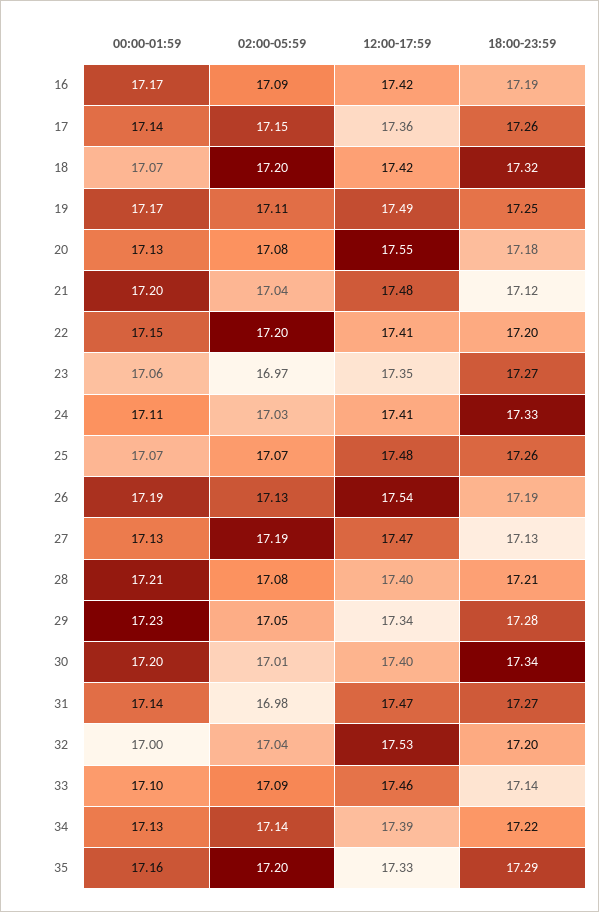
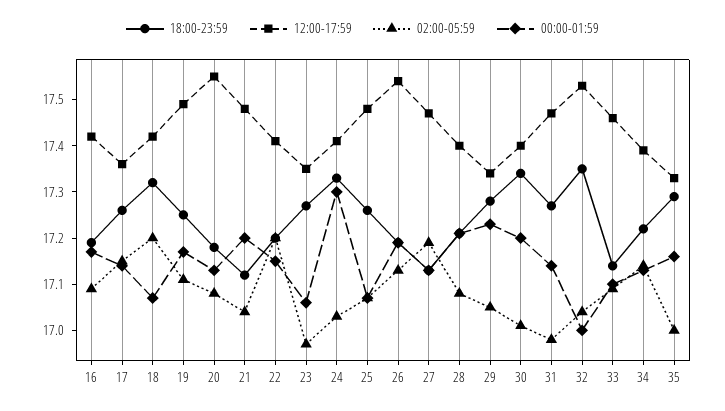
  {
    "00:00-01:59": {
      "16": 17.17,
      "17": 17.14,
      "18": 17.07,
      "19": 17.17,
      "20": 17.13,
      "21": 17.2,
      "22": 17.15,
      "23": 17.06,
-     "24": 17.11,
+     "24": 17.3,
      "25": 17.07,
      "26": 17.19,
      "27": 17.13,
      "28": 17.21,
      "29": 17.23,
      "30": 17.2,
      "31": 17.14,
      "32": 17,
      "33": 17.1,
      "34": 17.13,
      "35": 17.16
    },
    "02:00-05:59": {
      "16": 17.09,
      "17": 17.15,
      "18": 17.2,
      "19": 17.11,
      "20": 17.08,
      "21": 17.04,
      "22": 17.2,
      "23": 16.97,
      "24": 17.03,
      "25": 17.07,
      "26": 17.13,
      "27": 17.19,
      "28": 17.08,
      "29": 17.05,
      "30": 17.01,
      "31": 16.98,
      "32": 17.04,
      "33": 17.09,
      "34": 17.14,
-     "35": 17.2
+     "35": 17
    },
    "12:00-17:59": {
      "16": 17.42,
      "17": 17.36,
      "18": 17.42,
      "19": 17.49,
      "20": 17.55,
      "21": 17.48,
      "22": 17.41,
      "23": 17.35,
      "24": 17.41,
      "25": 17.48,
      "26": 17.54,
      "27": 17.47,
      "28": 17.4,
      "29": 17.34,
      "30": 17.4,
      "31": 17.47,
      "32": 17.53,
      "33": 17.46,
      "34": 17.39,
      "35": 17.33
    },
    "18:00-23:59": {
      "16": 17.19,
      "17": 17.26,
      "18": 17.32,
      "19": 17.25,
      "20": 17.18,
      "21": 17.12,
      "22": 17.2,
      "23": 17.27,
      "24": 17.33,
      "25": 17.26,
      "26": 17.19,
      "27": 17.13,
      "28": 17.21,
      "29": 17.28,
      "30": 17.34,
      "31": 17.27,
-     "32": 17.2,
+     "32": 17.35,
      "33": 17.14,
      "34": 17.22,
      "35": 17.29
    }
  }

